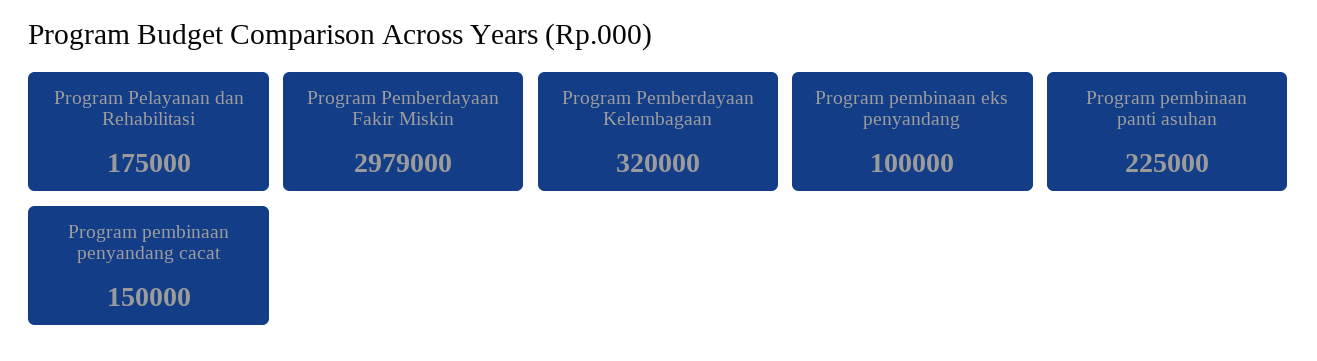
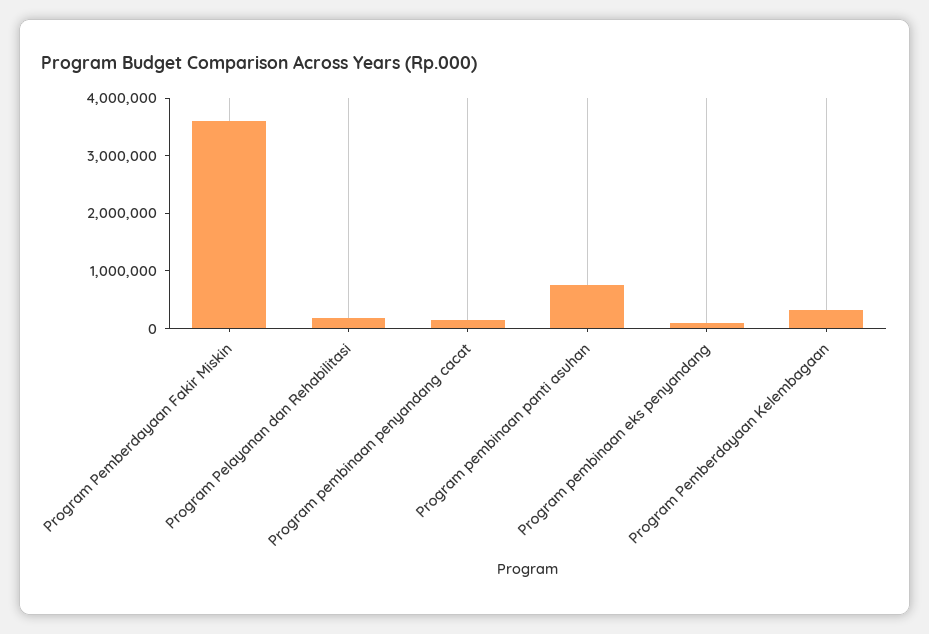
  {
    "Program Pelayanan dan Rehabilitasi": 175000,
-   "Program Pemberdayaan Fakir Miskin": 2979000,
+   "Program Pemberdayaan Fakir Miskin": 3600000,
    "Program Pemberdayaan Kelembagaan": 320000,
    "Program pembinaan eks penyandang": 100000,
-   "Program pembinaan panti asuhan": 225000,
+   "Program pembinaan panti asuhan": 800000,
    "Program pembinaan penyandang cacat": 150000
  }

